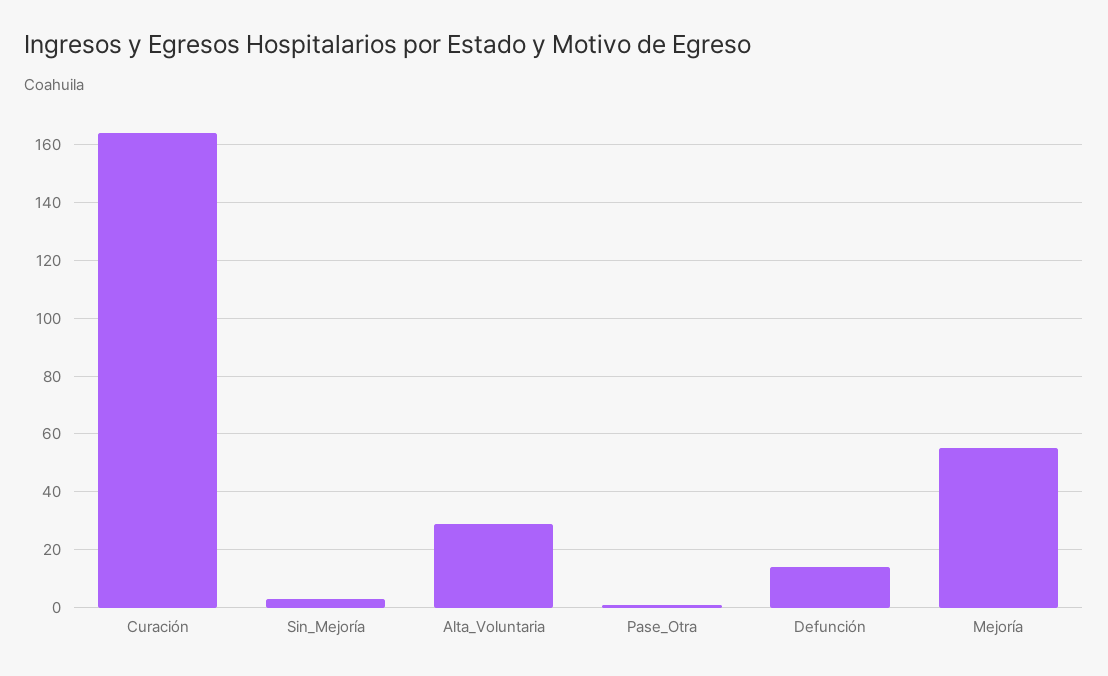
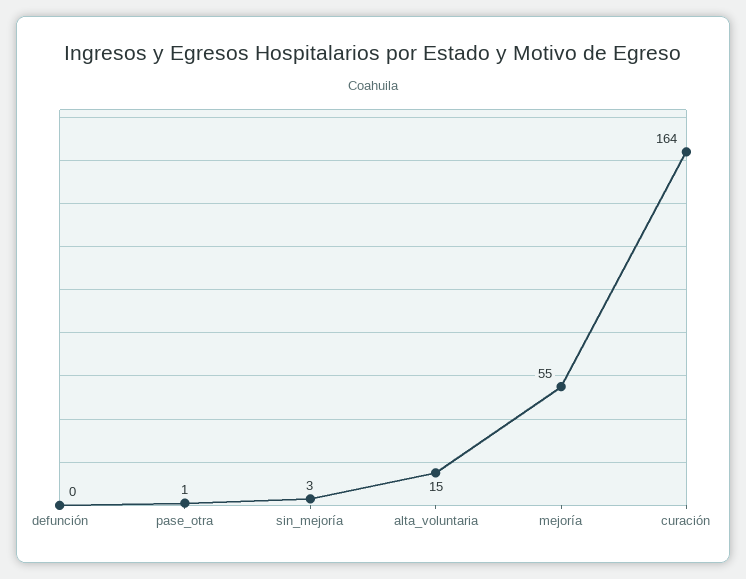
  {
    "Curación": 164,
    "Sin_Mejoría": 3,
-   "Alta_Voluntaria": 30,
+   "Alta_Voluntaria": 15,
    "Pase_Otra": 1,
-   "Defunción": 15,
+   "Defunción": 0,
    "Mejoría": 55
  }

